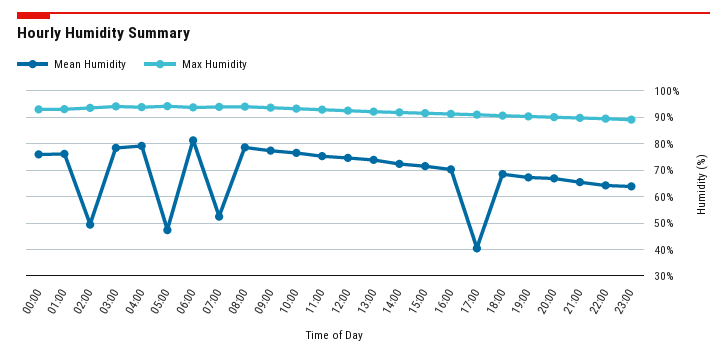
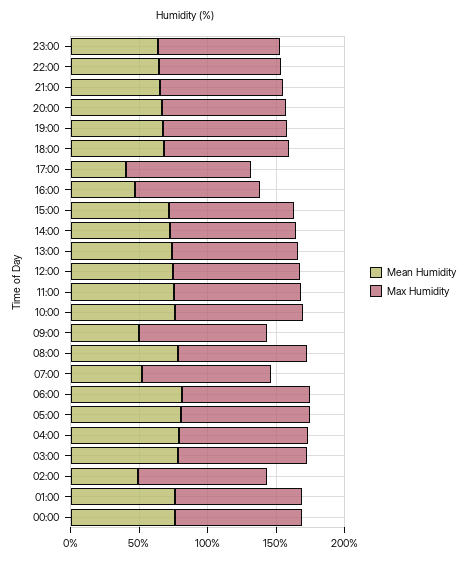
  {
    "Mean Humidity": {
      "00:00": 75,
      "01:00": 75,
      "02:00": 50,
      "03:00": 77.5,
      "04:00": 80,
-     "05:00": 47.5,
+     "05:00": 80,
      "06:00": 80,
      "07:00": 52.5,
      "08:00": 77.5,
-     "09:00": 77.5,
+     "09:00": 50,
      "10:00": 77.5,
      "11:00": 75,
      "12:00": 75,
      "13:00": 75,
      "14:00": 72.5,
      "15:00": 72.5,
-     "16:00": 70,
+     "16:00": 50,
      "17:00": 40,
      "18:00": 67.5,
      "19:00": 67.5,
      "20:00": 67.5,
      "21:00": 65,
      "22:00": 65,
      "23:00": 65
    },
    "Max Humidity": {
      "00:00": 92.5,
      "01:00": 92.5,
      "02:00": 92.5,
      "03:00": 95,
      "04:00": 95,
      "05:00": 95,
      "06:00": 92.5,
      "07:00": 95,
      "08:00": 95,
      "09:00": 92.5,
      "10:00": 92.5,
      "11:00": 92.5,
      "12:00": 92.5,
      "13:00": 92.5,
      "14:00": 92.5,
      "15:00": 92.5,
      "16:00": 90,
      "17:00": 90,
      "18:00": 90,
      "19:00": 90,
      "20:00": 90,
      "21:00": 90,
      "22:00": 90,
      "23:00": 90
    }
  }

